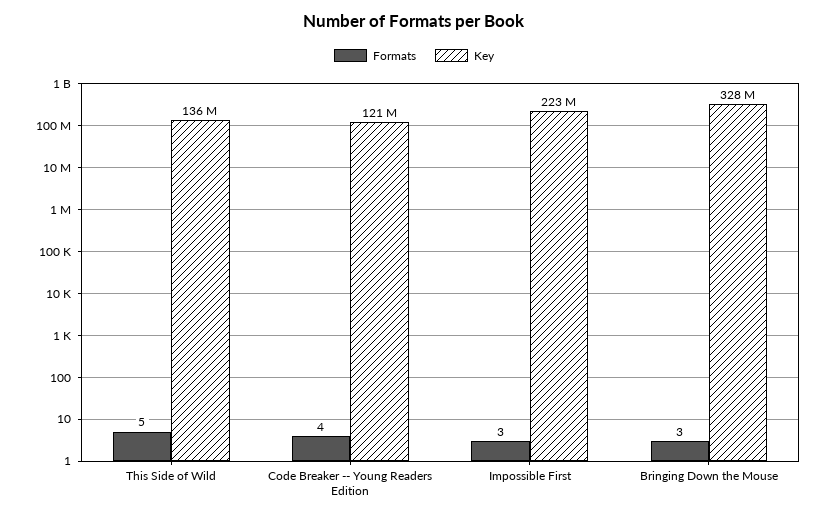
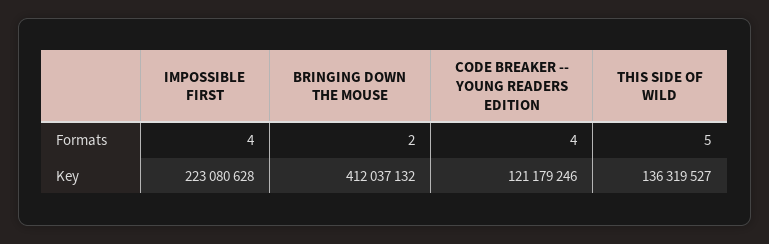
  {
    "Formats": {
      "This Side of Wild": 5,
      "Code Breaker -- Young Readers Edition": 4,
-     "Impossible First": 3,
+     "Impossible First": 4,
-     "Bringing Down the Mouse": 3
+     "Bringing Down the Mouse": 2
    },
    "Key": {
      "This Side of Wild": 136319527,
      "Code Breaker -- Young Readers Edition": 121179246,
      "Impossible First": 223080628,
-     "Bringing Down the Mouse": 328000000
+     "Bringing Down the Mouse": 412037132
    }
  }

